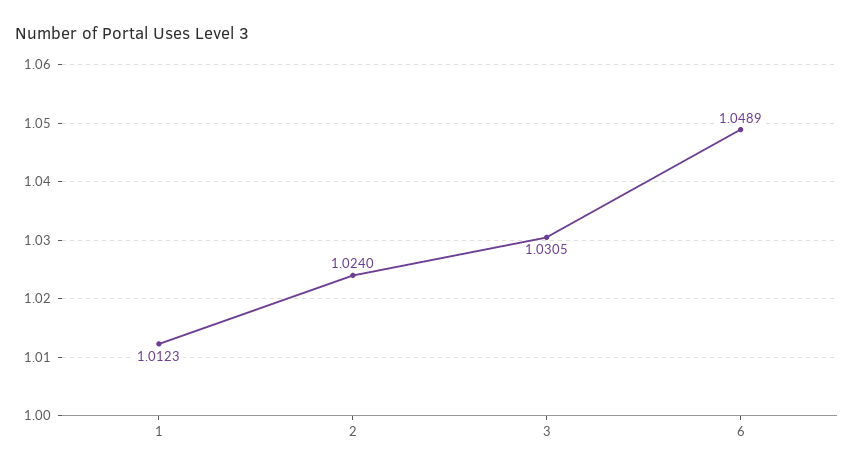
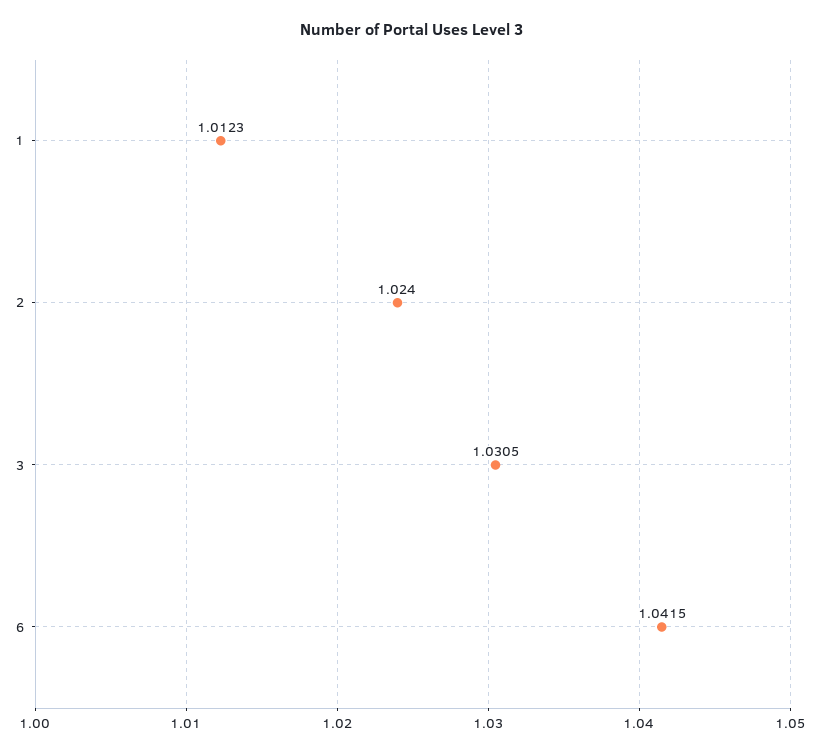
  {
    "1": 1.0123,
    "2": 1.024,
    "3": 1.0305,
-   "6": 1.0489
+   "6": 1.0415
  }

